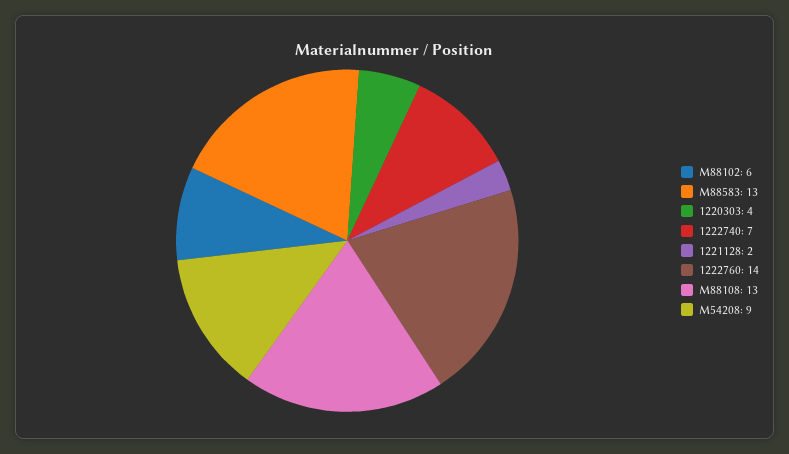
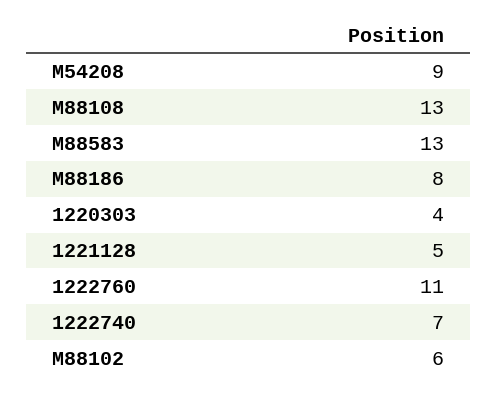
  {
    "M88102": 6,
    "M88583": 13,
    "1220303": 4,
    "1222740": 7,
-   "1221128": 2,
+   "1221128": 5,
-   "1222760": 14,
+   "1222760": 11,
    "M88108": 13,
-   "M54208": 9
+   "M54208": 9,
+   "M88186": 8
  }

